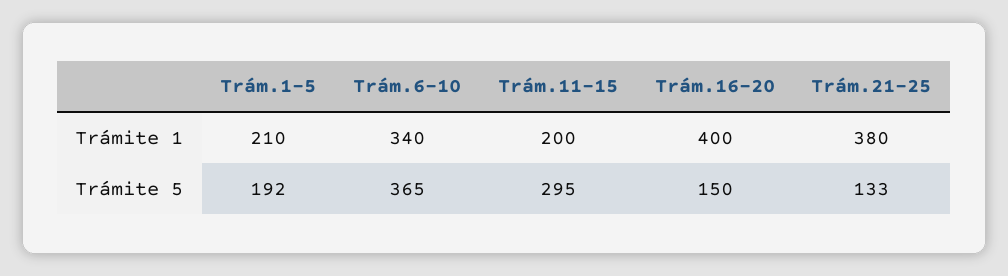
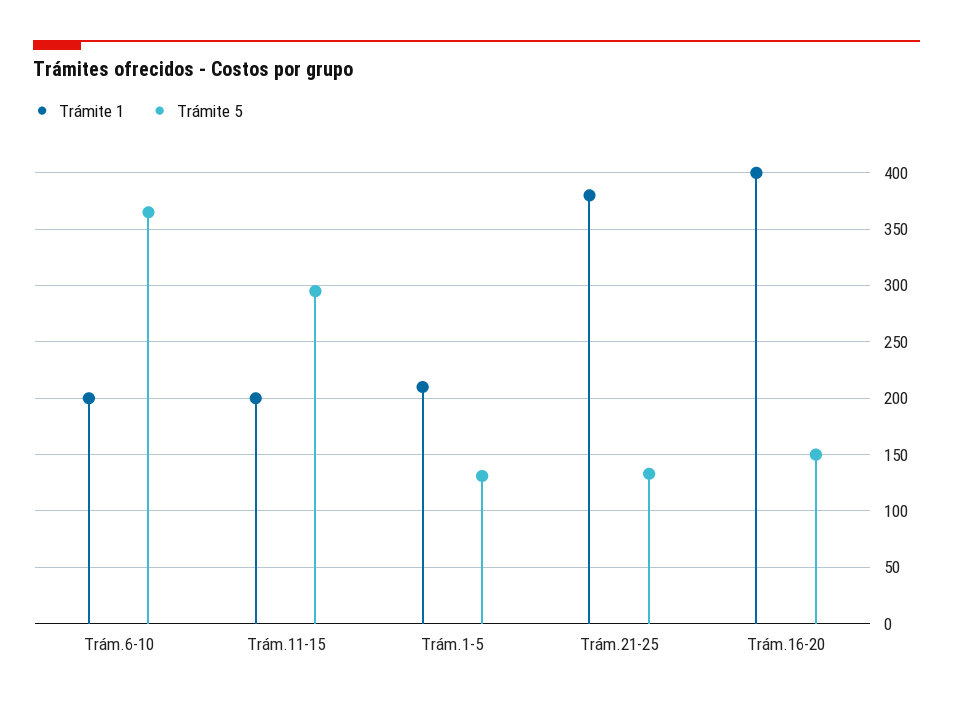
  {
    "Trámite 1": {
      "Trám.1-5": 210,
-     "Trám.6-10": 340,
+     "Trám.6-10": 200,
      "Trám.11-15": 200,
      "Trám.16-20": 400,
      "Trám.21-25": 380
    },
    "Trámite 5": {
-     "Trám.1-5": 192,
+     "Trám.1-5": 130,
      "Trám.6-10": 365,
      "Trám.11-15": 295,
      "Trám.16-20": 150,
      "Trám.21-25": 133
    }
  }

